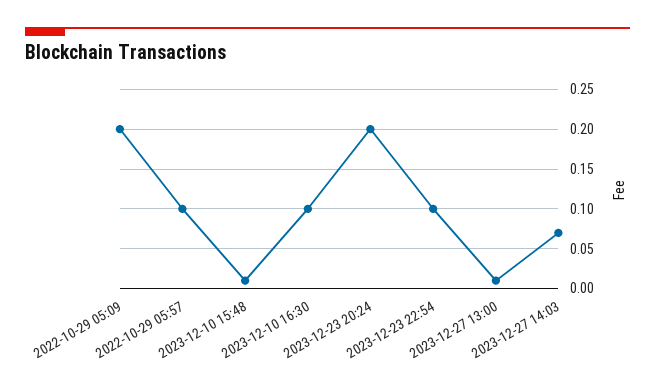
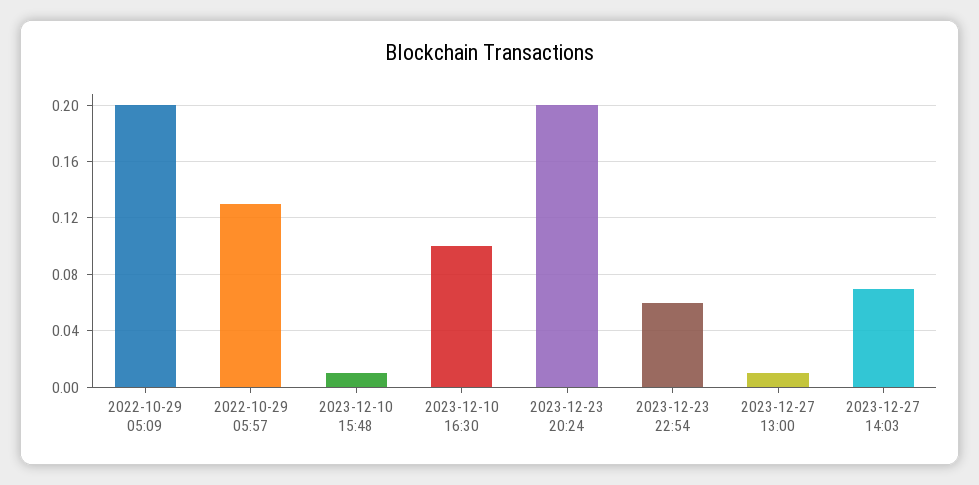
  {
    "2022-10-29 05:09": 0.2,
-   "2022-10-29 05:57": 0.1,
+   "2022-10-29 05:57": 0.13,
    "2023-12-10 15:48": 0.01,
    "2023-12-10 16:30": 0.1,
    "2023-12-23 20:24": 0.2,
-   "2023-12-23 22:54": 0.1,
+   "2023-12-23 22:54": 0.06,
    "2023-12-27 13:00": 0.01,
    "2023-12-27 14:03": 0.07
  }

